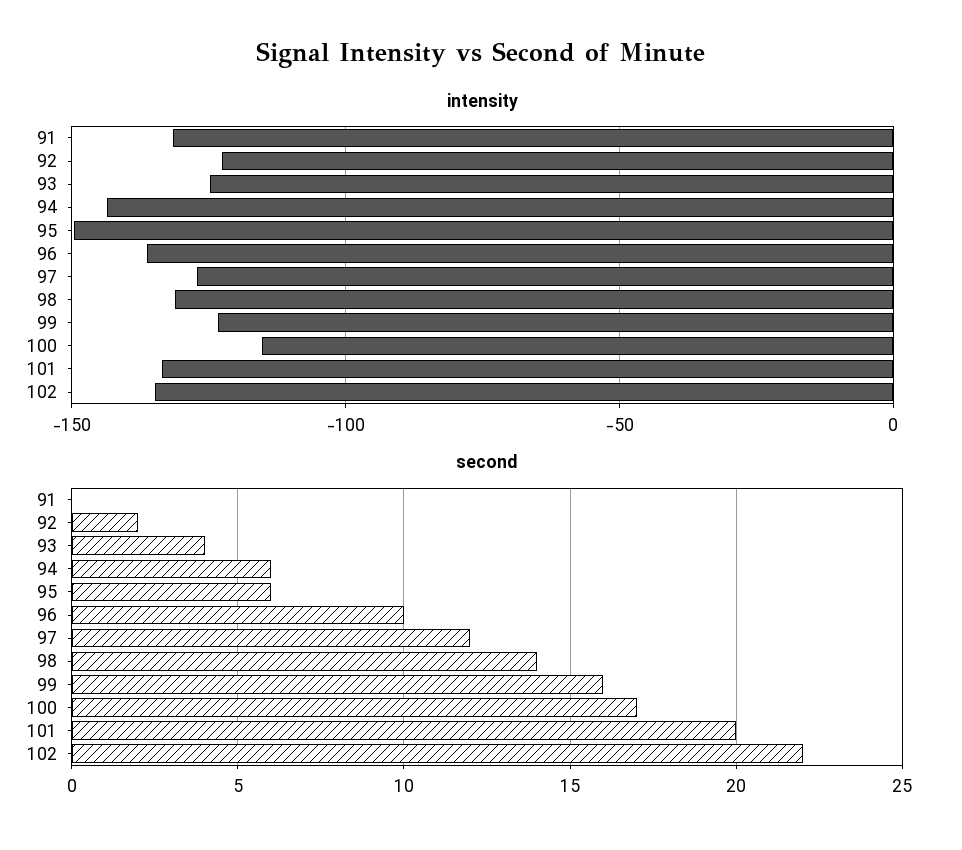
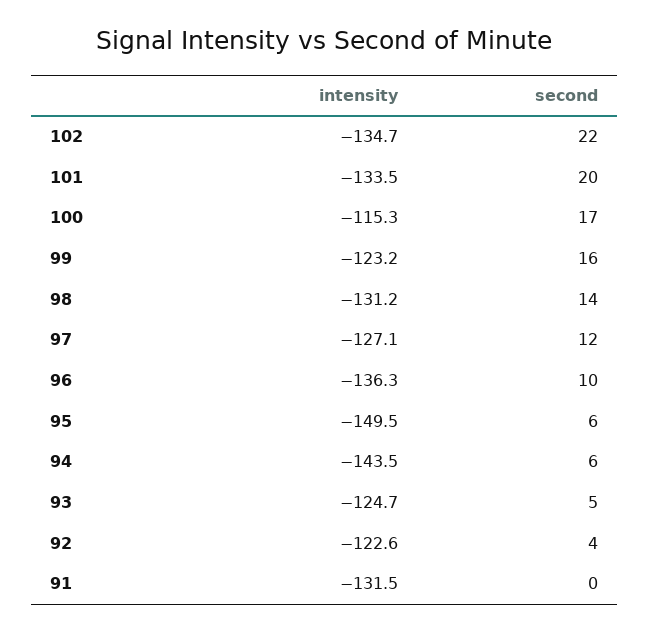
  {
    "intensity": {
      "91": -131.5,
      "92": -122.6,
      "93": -124.7,
      "94": -143.5,
      "95": -149.5,
      "96": -136.3,
      "97": -127.1,
      "98": -131.2,
      "99": -123.2,
      "100": -115.3,
      "101": -133.5,
      "102": -134.7
    },
    "second": {
      "91": 0,
-     "92": 2,
+     "92": 4,
-     "93": 4,
+     "93": 5,
      "94": 6,
      "95": 6,
      "96": 10,
      "97": 12,
      "98": 14,
      "99": 16,
      "100": 17,
      "101": 20,
      "102": 22
    }
  }

